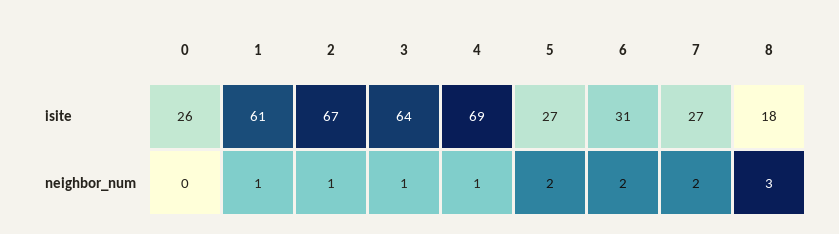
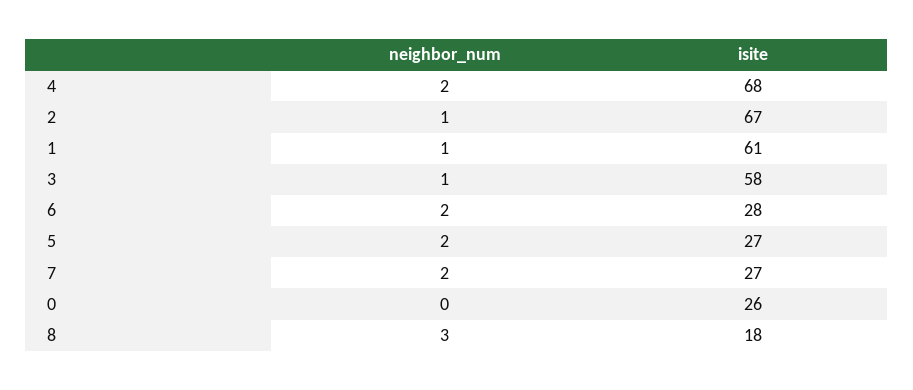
  {
    "0": {
      "isite": 26,
      "neighbor_num": 0
    },
    "1": {
      "isite": 61,
      "neighbor_num": 1
    },
    "2": {
      "isite": 67,
      "neighbor_num": 1
    },
    "3": {
-     "isite": 64,
+     "isite": 58,
      "neighbor_num": 1
    },
    "4": {
-     "isite": 69,
+     "isite": 68,
-     "neighbor_num": 1
+     "neighbor_num": 2
    },
    "5": {
      "isite": 27,
      "neighbor_num": 2
    },
    "6": {
-     "isite": 31,
+     "isite": 28,
      "neighbor_num": 2
    },
    "7": {
      "isite": 27,
      "neighbor_num": 2
    },
    "8": {
      "isite": 18,
      "neighbor_num": 3
    }
  }

